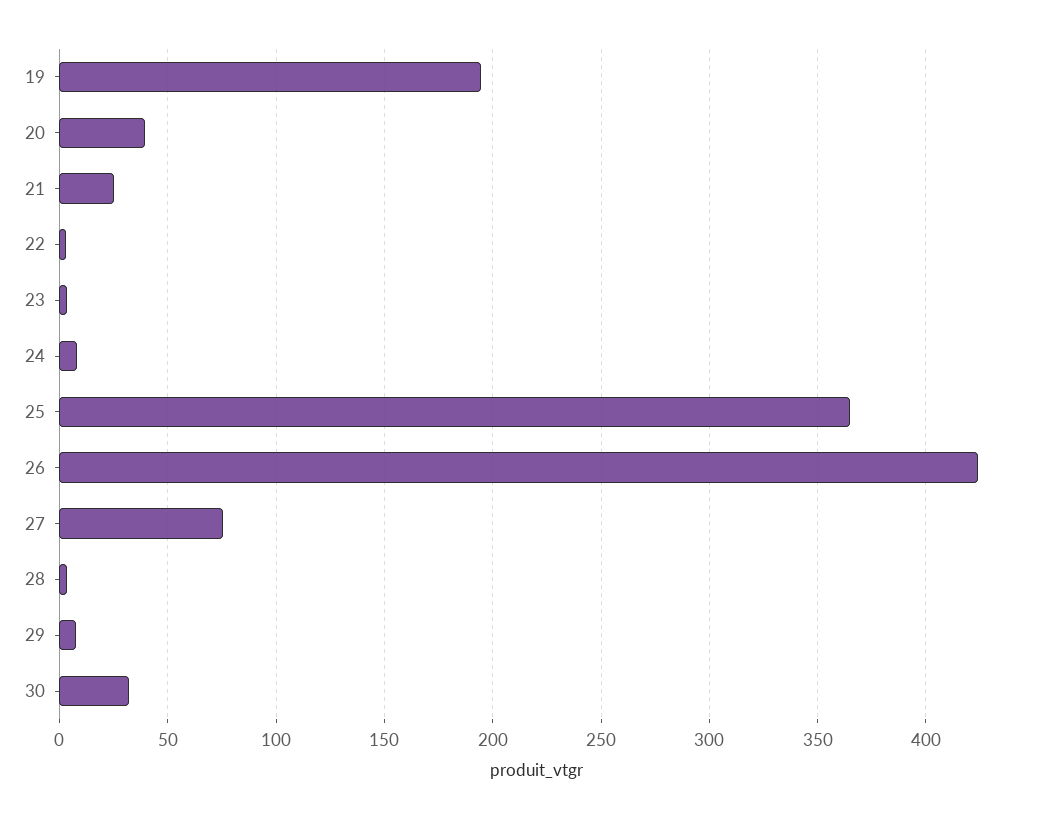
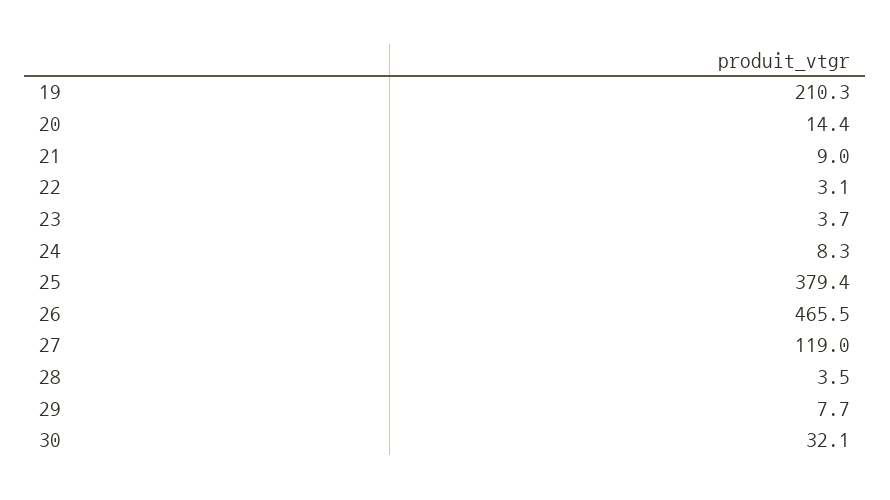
  {
-   "19": 195,
+   "19": 210.3,
-   "20": 40,
+   "20": 14.4,
-   "21": 25,
+   "21": 9,
    "22": 3.1,
    "23": 3.7,
    "24": 8.3,
-   "25": 365,
+   "25": 379.4,
-   "26": 425,
+   "26": 465.5,
-   "27": 75,
+   "27": 119,
    "28": 3.5,
    "29": 7.7,
    "30": 32.1
  }

